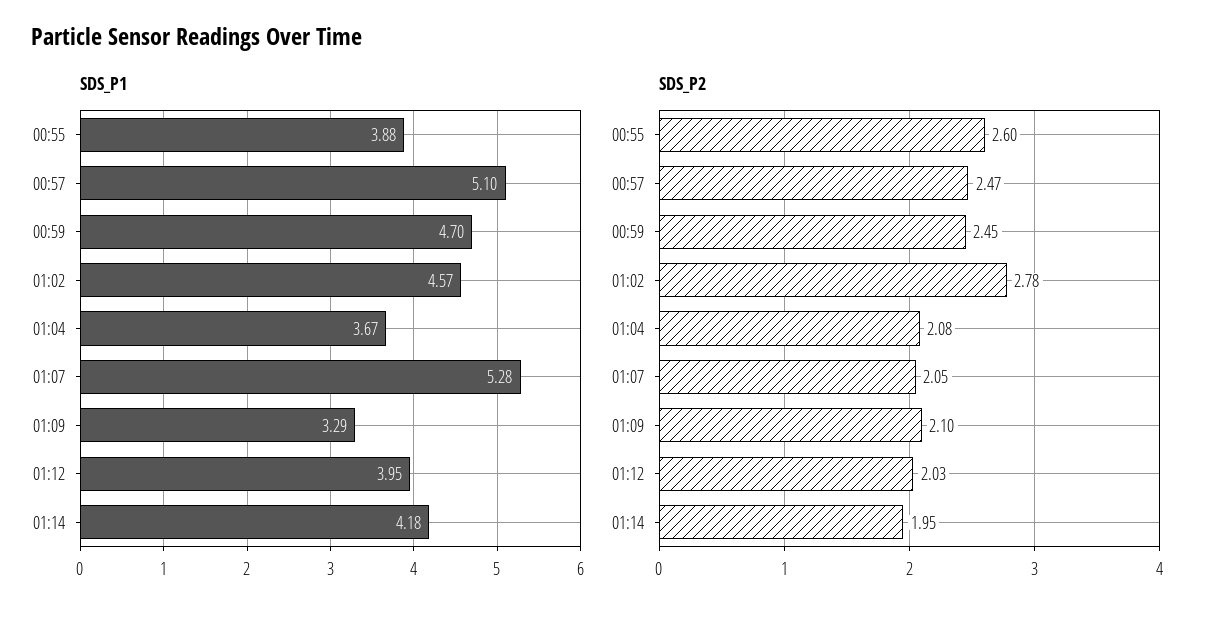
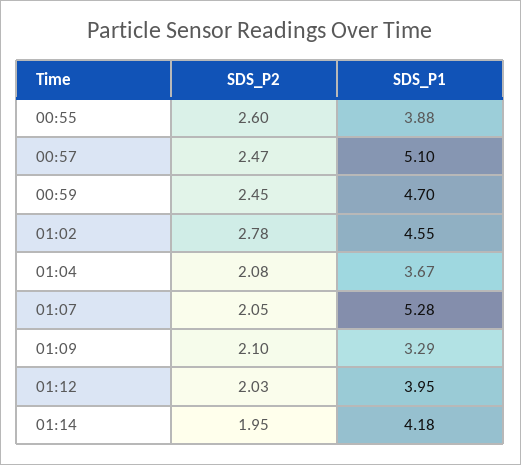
  {
    "SDS_P1": {
      "00:55": 3.88,
      "00:57": 5.1,
      "00:59": 4.7,
-     "01:02": 4.57,
+     "01:02": 4.55,
      "01:04": 3.67,
      "01:07": 5.28,
      "01:09": 3.29,
      "01:12": 3.95,
      "01:14": 4.18
    },
    "SDS_P2": {
      "00:55": 2.6,
      "00:57": 2.47,
      "00:59": 2.45,
      "01:02": 2.78,
      "01:04": 2.08,
      "01:07": 2.05,
      "01:09": 2.1,
      "01:12": 2.03,
      "01:14": 1.95
    }
  }

